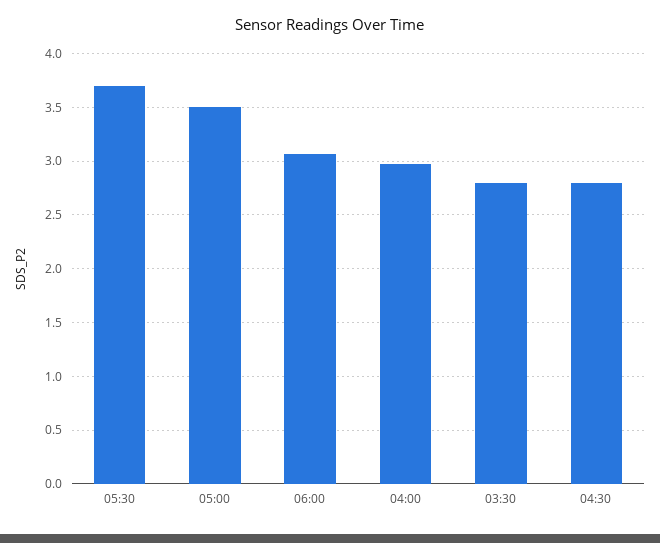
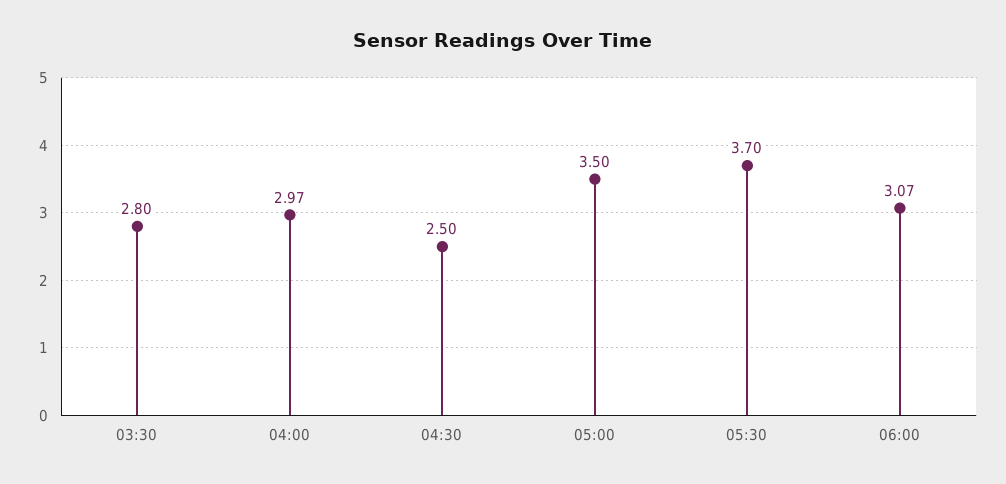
  {
    "05:30": 3.7,
    "05:00": 3.5,
    "06:00": 3.07,
    "04:00": 2.97,
    "03:30": 2.8,
-   "04:30": 2.8
+   "04:30": 2.5
  }

